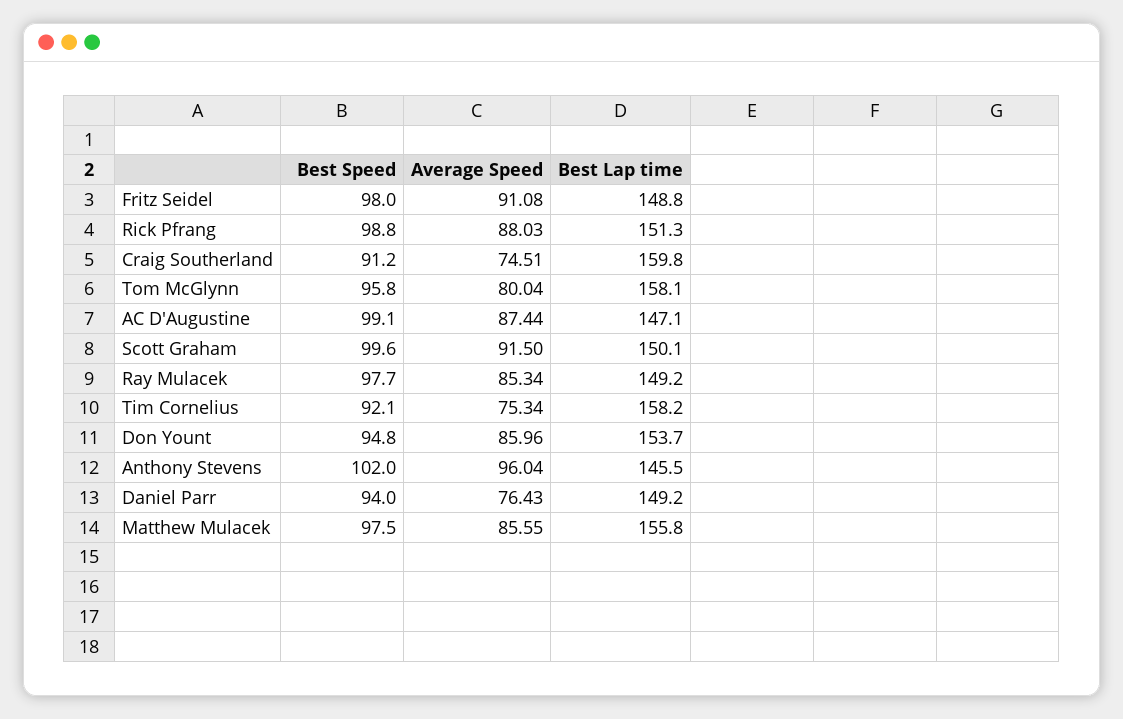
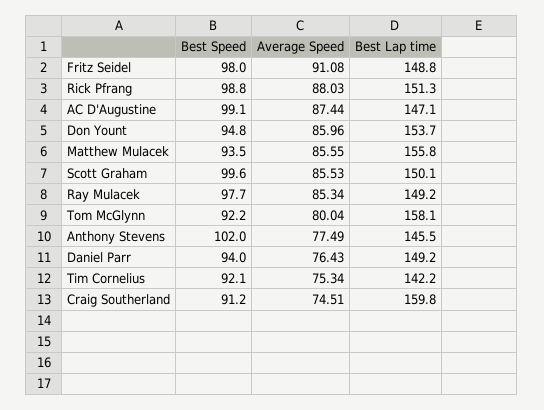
  {
    "Best Speed": {
      "Fritz Seidel": 98,
      "Rick Pfrang": 98.8,
      "Craig Southerland": 91.2,
-     "Tom McGlynn": 95.8,
+     "Tom McGlynn": 92.2,
      "AC D'Augustine": 99.1,
      "Scott Graham": 99.6,
      "Ray Mulacek": 97.7,
      "Tim Cornelius": 92.1,
      "Don Yount": 94.8,
      "Anthony Stevens": 102,
      "Daniel Parr": 94,
-     "Matthew Mulacek": 97.5
+     "Matthew Mulacek": 93.5
    },
    "Average Speed": {
      "Fritz Seidel": 91.08,
      "Rick Pfrang": 88.03,
      "Craig Southerland": 74.51,
      "Tom McGlynn": 80.04,
      "AC D'Augustine": 87.44,
-     "Scott Graham": 91.5,
+     "Scott Graham": 85.53,
      "Ray Mulacek": 85.34,
      "Tim Cornelius": 75.34,
      "Don Yount": 85.96,
-     "Anthony Stevens": 96.04,
+     "Anthony Stevens": 77.49,
      "Daniel Parr": 76.43,
      "Matthew Mulacek": 85.55
    },
    "Best Lap time": {
      "Fritz Seidel": 148.8,
      "Rick Pfrang": 151.3,
      "Craig Southerland": 159.8,
      "Tom McGlynn": 158.1,
      "AC D'Augustine": 147.1,
      "Scott Graham": 150.1,
      "Ray Mulacek": 149.2,
-     "Tim Cornelius": 158.2,
+     "Tim Cornelius": 142.2,
      "Don Yount": 153.7,
      "Anthony Stevens": 145.5,
      "Daniel Parr": 149.2,
      "Matthew Mulacek": 155.8
    }
  }

